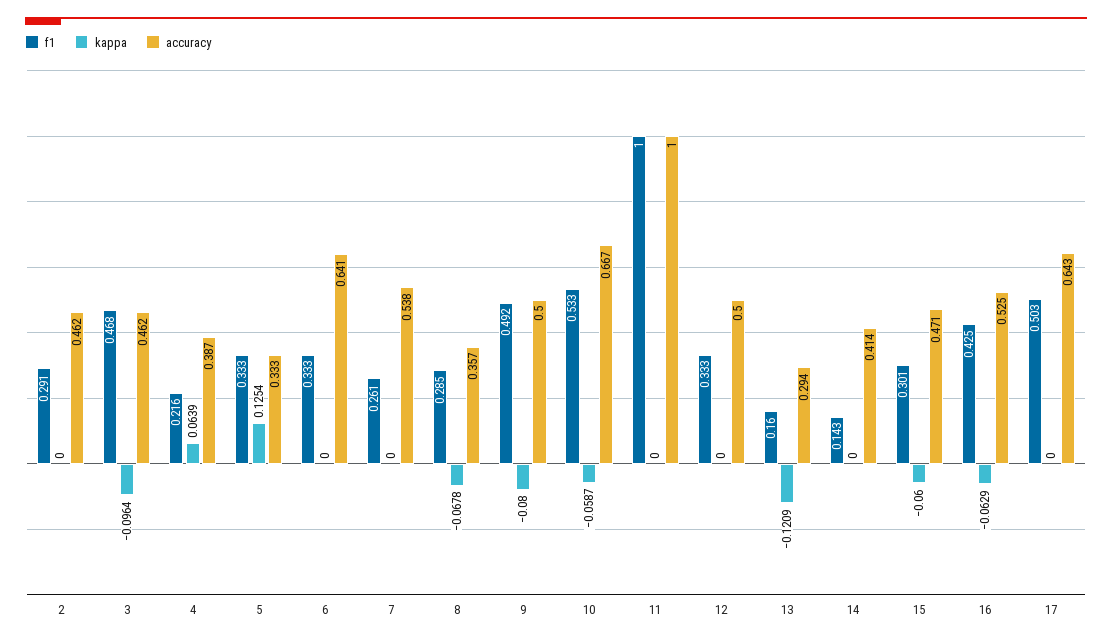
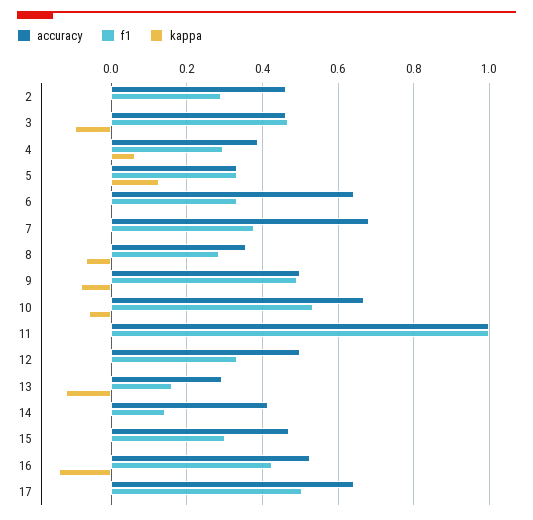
  {
    "f1": {
      "2": 0.291,
      "3": 0.468,
-     "4": 0.216,
+     "4": 0.3,
      "5": 0.333,
      "6": 0.333,
-     "7": 0.261,
+     "7": 0.38,
      "8": 0.285,
      "9": 0.492,
      "10": 0.533,
      "11": 1,
      "12": 0.333,
      "13": 0.16,
      "14": 0.143,
      "15": 0.301,
      "16": 0.425,
      "17": 0.503
    },
    "kappa": {
      "2": 0,
      "3": -0.0964,
      "4": 0.0639,
      "5": 0.1254,
      "6": 0,
      "7": 0,
      "8": -0.0678,
      "9": -0.08,
      "10": -0.0587,
      "11": 0,
      "12": 0,
      "13": -0.1209,
      "14": 0,
-     "15": -0.06,
+     "15": 0,
-     "16": -0.0629,
+     "16": -0.14,
      "17": 0
    },
    "accuracy": {
      "2": 0.462,
      "3": 0.462,
      "4": 0.387,
      "5": 0.333,
      "6": 0.641,
-     "7": 0.538,
+     "7": 0.68,
      "8": 0.357,
      "9": 0.5,
      "10": 0.667,
      "11": 1,
      "12": 0.5,
      "13": 0.294,
      "14": 0.414,
      "15": 0.471,
      "16": 0.525,
      "17": 0.643
    }
  }

